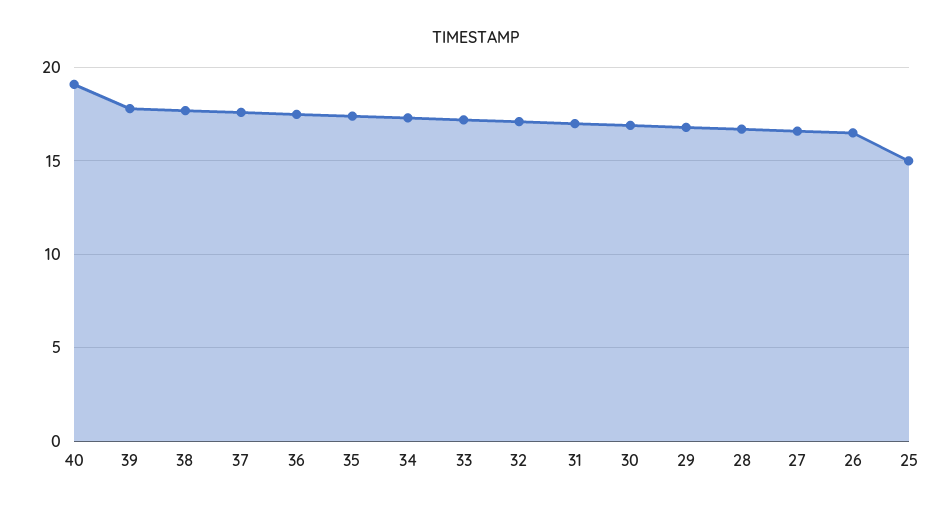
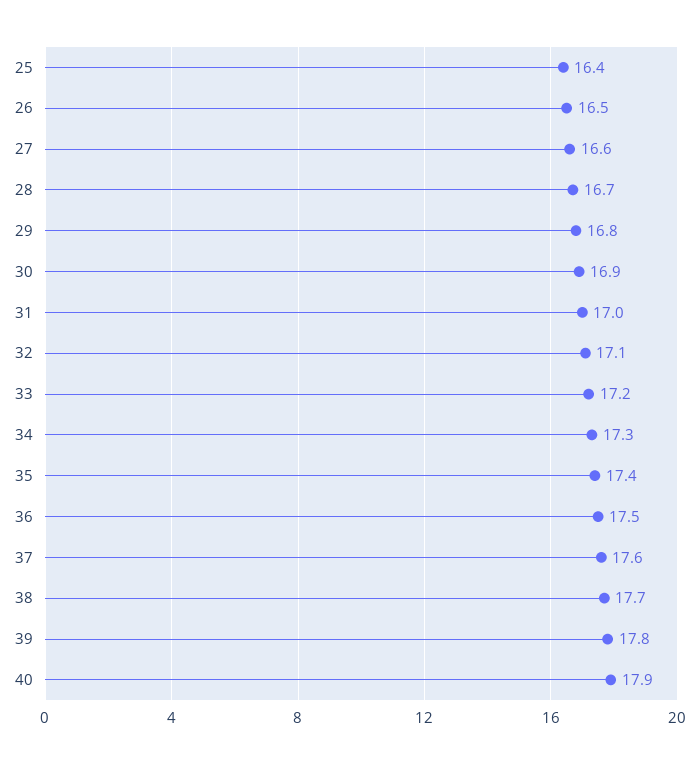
  {
-   "40": 19,
+   "40": 17.9,
    "39": 17.8,
    "38": 17.7,
    "37": 17.6,
    "36": 17.5,
    "35": 17.4,
    "34": 17.3,
    "33": 17.2,
    "32": 17.1,
    "31": 17,
    "30": 16.9,
    "29": 16.8,
    "28": 16.7,
    "27": 16.6,
    "26": 16.5,
-   "25": 15
+   "25": 16.4
  }

